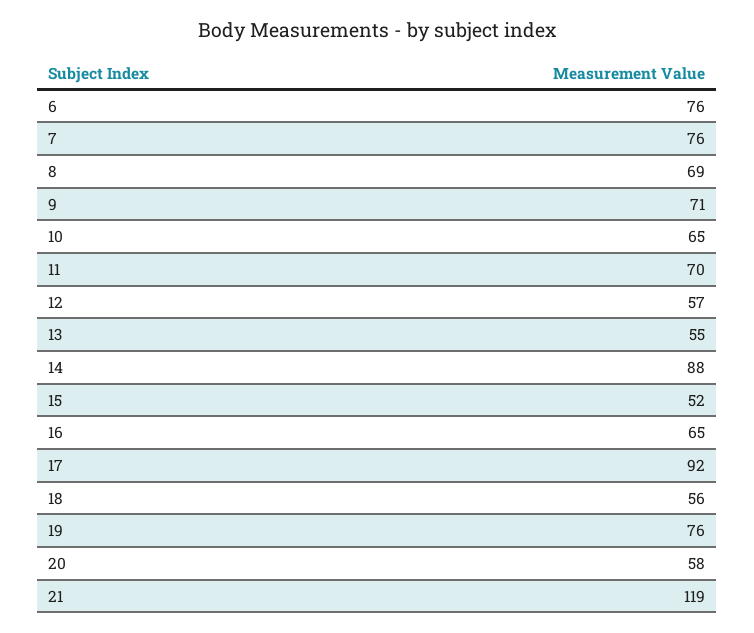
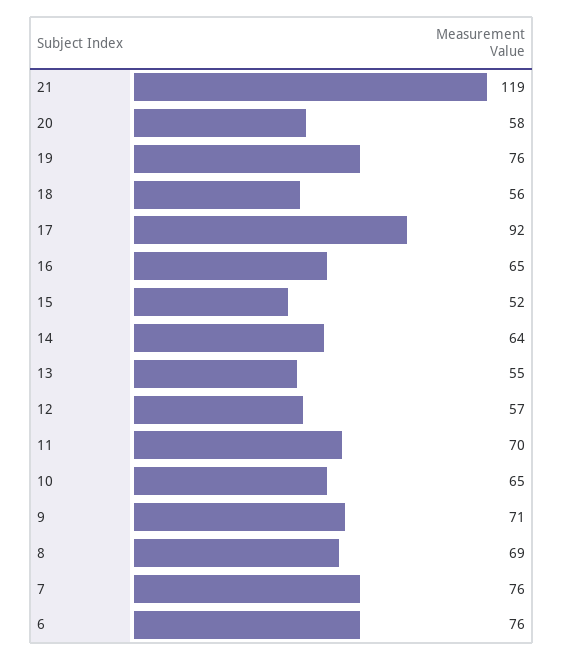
  {
    "6": 76,
    "7": 76,
    "8": 69,
    "9": 71,
    "10": 65,
    "11": 70,
    "12": 57,
    "13": 55,
-   "14": 88,
+   "14": 64,
    "15": 52,
    "16": 65,
    "17": 92,
    "18": 56,
    "19": 76,
    "20": 58,
    "21": 119
  }

